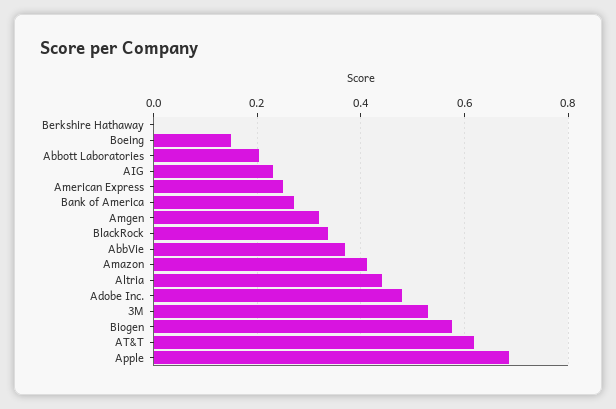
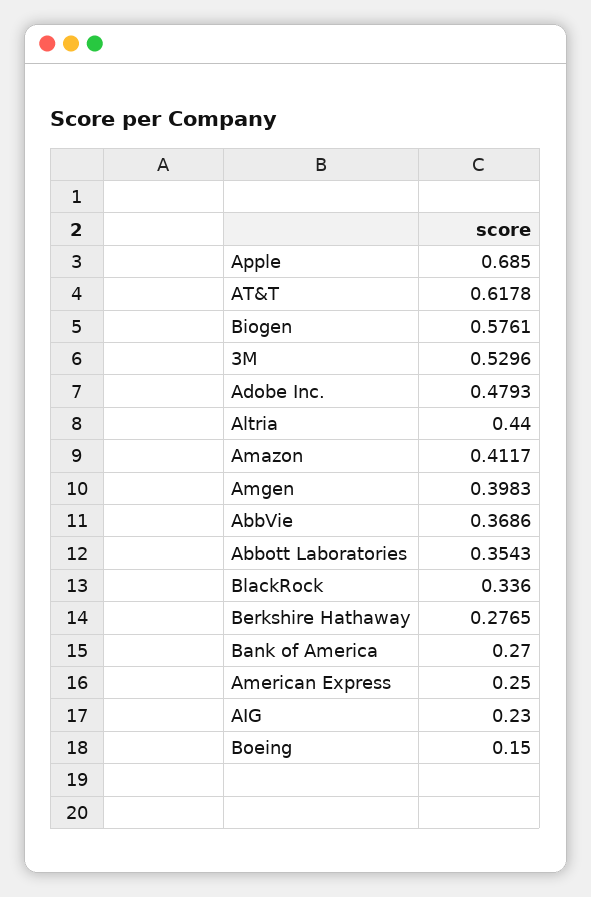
  {
-   "Berkshire Hathaway": 0,
+   "Berkshire Hathaway": 0.2765,
    "Boeing": 0.15,
-   "Abbott Laboratories": 0.2,
+   "Abbott Laboratories": 0.3543,
    "AIG": 0.23,
    "American Express": 0.25,
    "Bank of America": 0.27,
-   "Amgen": 0.32,
+   "Amgen": 0.3983,
    "BlackRock": 0.336,
    "AbbVie": 0.3686,
    "Amazon": 0.4117,
    "Altria": 0.44,
    "Adobe Inc.": 0.4793,
    "3M": 0.5296,
    "Biogen": 0.5761,
    "AT&T": 0.6178,
    "Apple": 0.685
  }

